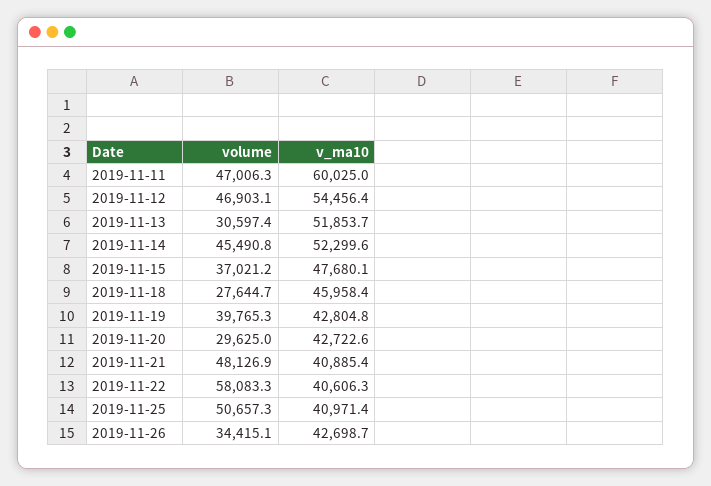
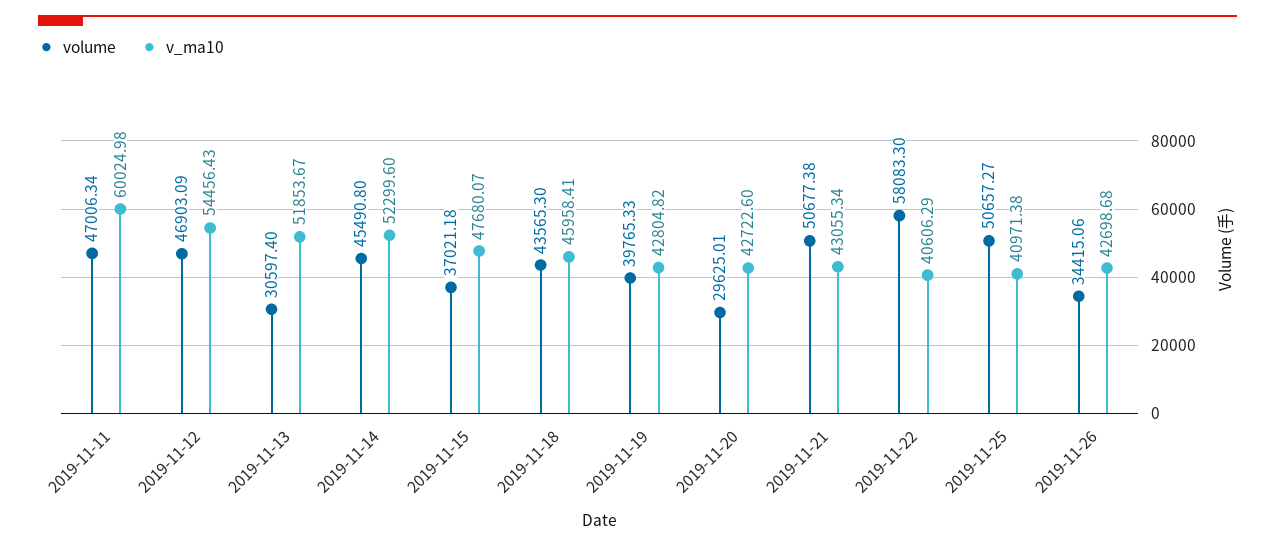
  {
    "volume": {
      "2019-11-11": 47006.34,
      "2019-11-12": 46903.09,
      "2019-11-13": 30597.4,
      "2019-11-14": 45490.8,
      "2019-11-15": 37021.18,
-     "2019-11-18": 27644.7,
+     "2019-11-18": 43565.3,
      "2019-11-19": 39765.33,
      "2019-11-20": 29625.01,
-     "2019-11-21": 48126.9,
+     "2019-11-21": 50677.38,
      "2019-11-22": 58083.3,
      "2019-11-25": 50657.27,
      "2019-11-26": 34415.06
    },
    "v_ma10": {
      "2019-11-11": 60024.98,
      "2019-11-12": 54456.43,
      "2019-11-13": 51853.67,
      "2019-11-14": 52299.6,
      "2019-11-15": 47680.07,
      "2019-11-18": 45958.41,
      "2019-11-19": 42804.82,
      "2019-11-20": 42722.6,
-     "2019-11-21": 40885.4,
+     "2019-11-21": 43055.34,
      "2019-11-22": 40606.29,
      "2019-11-25": 40971.38,
      "2019-11-26": 42698.68
    }
  }

